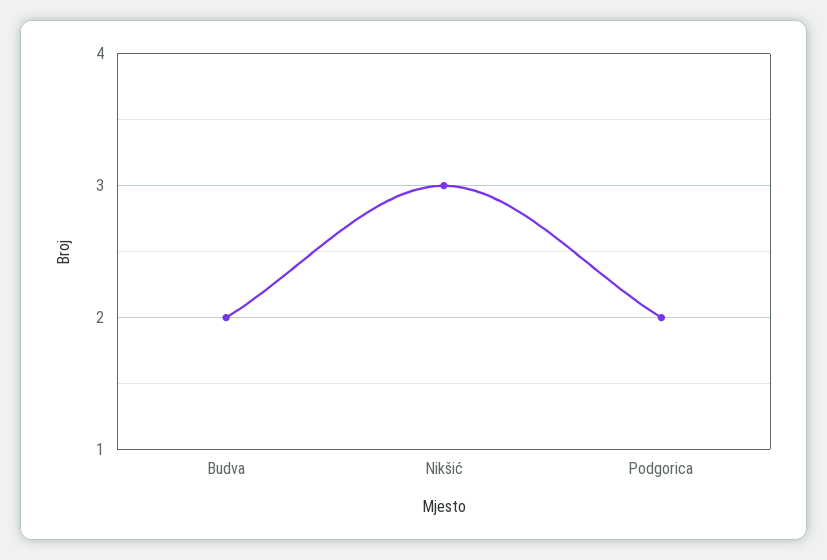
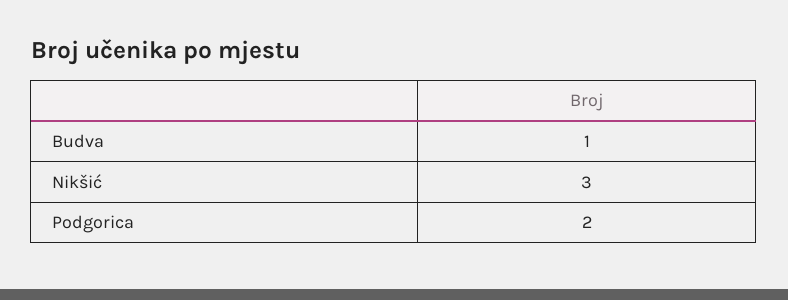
  {
-   "Budva": 2,
+   "Budva": 1,
    "Nikšić": 3,
    "Podgorica": 2
  }

